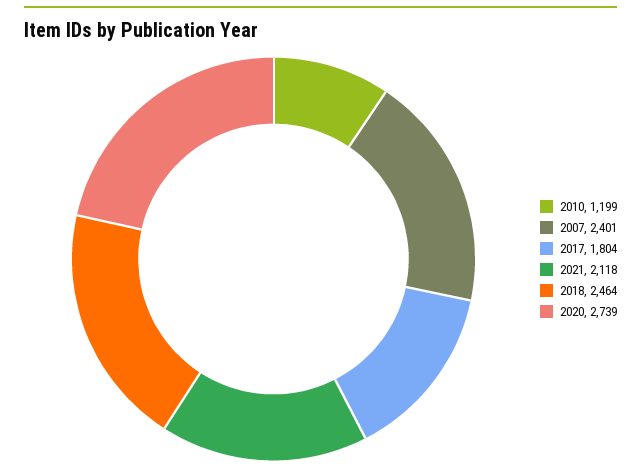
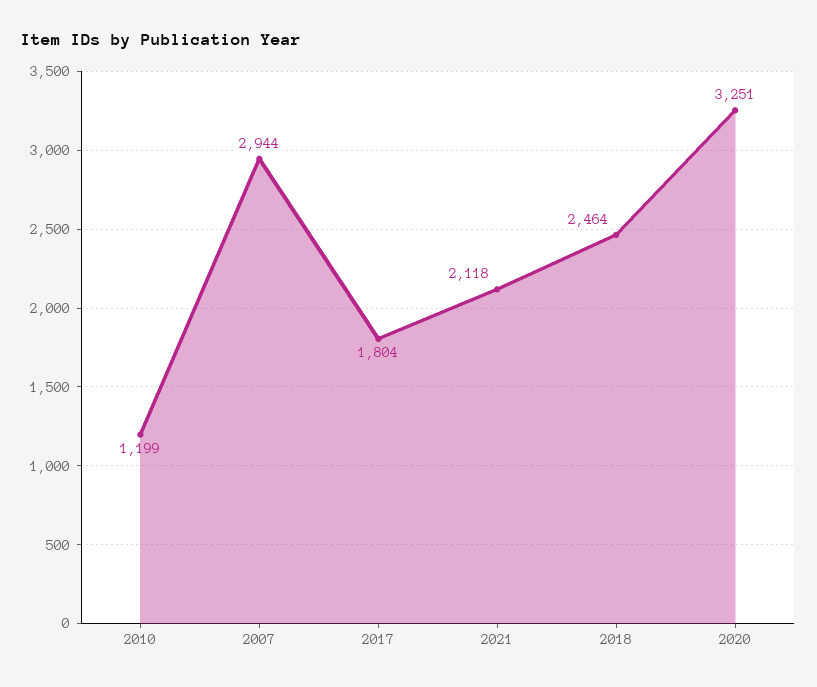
  {
    "2010": 1199,
-   "2007": 2401,
+   "2007": 2944,
    "2017": 1804,
    "2021": 2118,
    "2018": 2464,
-   "2020": 2739
+   "2020": 3251
  }

